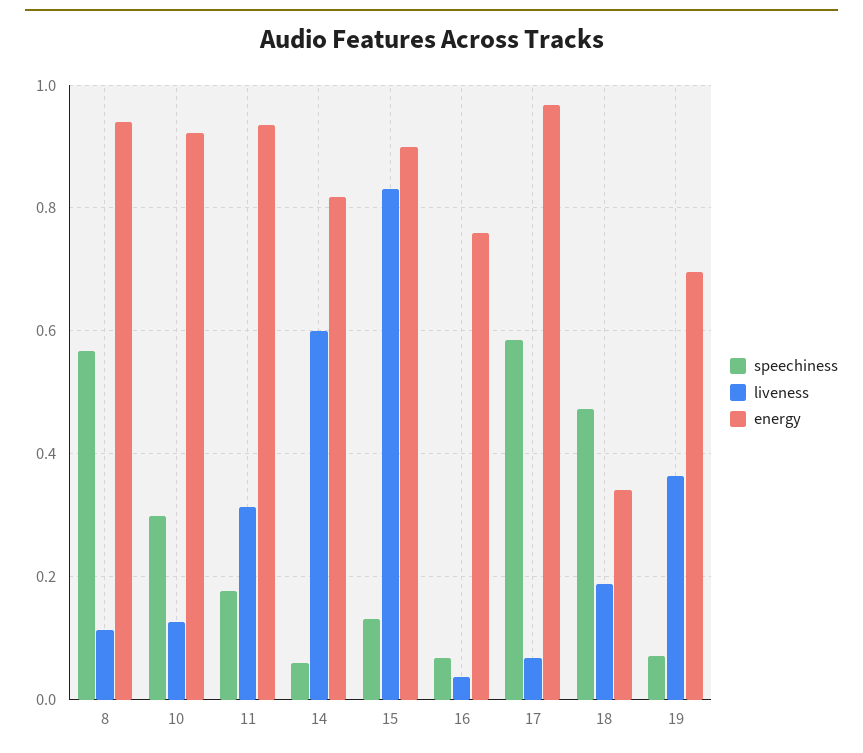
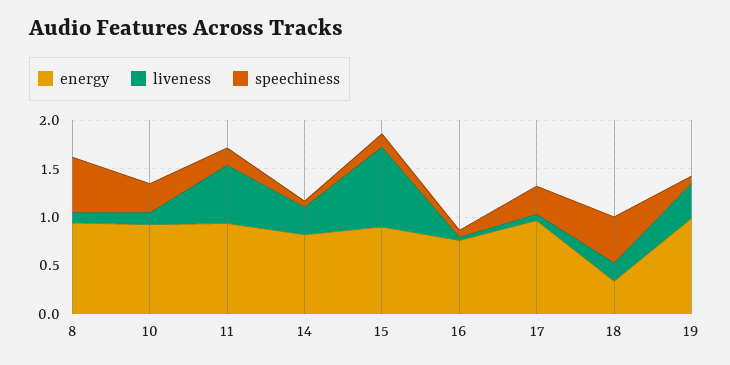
  {
    "speechiness": {
      "8": 0.56,
      "10": 0.3,
      "11": 0.18,
      "14": 0.06,
      "15": 0.14,
      "16": 0.06,
-     "17": 0.58,
+     "17": 0.3,
      "18": 0.48,
      "19": 0.08
    },
    "liveness": {
      "8": 0.12,
      "10": 0.12,
-     "11": 0.32,
+     "11": 0.6,
-     "14": 0.6,
+     "14": 0.3,
      "15": 0.84,
      "16": 0.04,
      "17": 0.06,
      "18": 0.18,
      "19": 0.36
    },
    "energy": {
      "8": 0.94,
      "10": 0.92,
      "11": 0.94,
      "14": 0.82,
      "15": 0.9,
      "16": 0.76,
      "17": 0.96,
      "18": 0.34,
-     "19": 0.7
+     "19": 1
    }
  }

